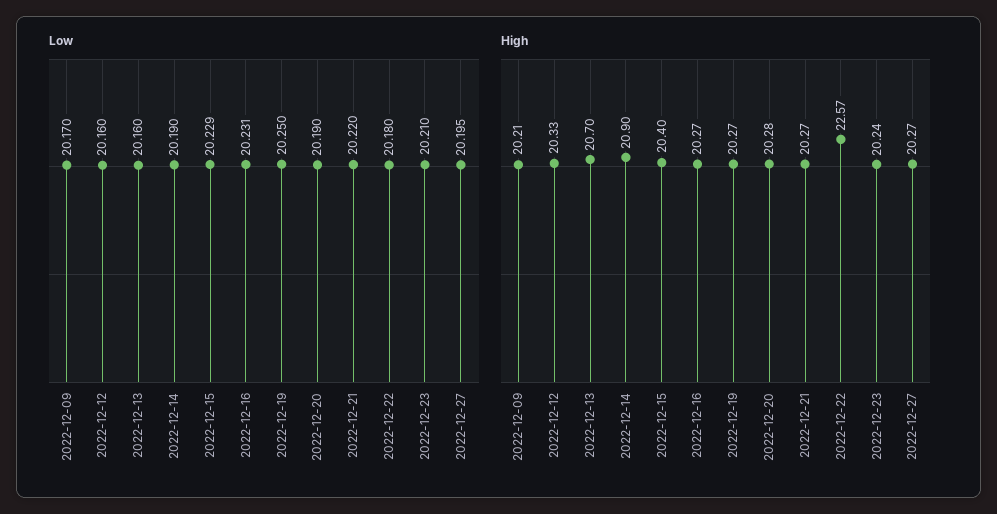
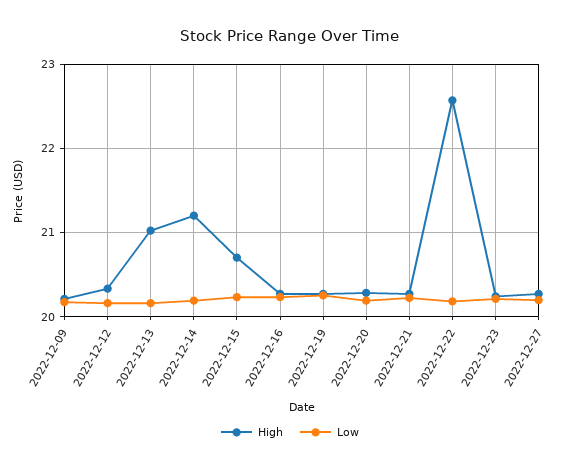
  {
    "Low": {
      "2022-12-09": 20.17,
      "2022-12-12": 20.16,
      "2022-12-13": 20.16,
      "2022-12-14": 20.19,
      "2022-12-15": 20.229,
      "2022-12-16": 20.231,
      "2022-12-19": 20.25,
      "2022-12-20": 20.19,
      "2022-12-21": 20.22,
      "2022-12-22": 20.18,
      "2022-12-23": 20.21,
      "2022-12-27": 20.195
    },
    "High": {
      "2022-12-09": 20.21,
      "2022-12-12": 20.33,
-     "2022-12-13": 20.7,
+     "2022-12-13": 21,
-     "2022-12-14": 20.9,
+     "2022-12-14": 21.2,
-     "2022-12-15": 20.4,
+     "2022-12-15": 20.7,
      "2022-12-16": 20.27,
      "2022-12-19": 20.27,
      "2022-12-20": 20.28,
      "2022-12-21": 20.27,
      "2022-12-22": 22.57,
      "2022-12-23": 20.24,
      "2022-12-27": 20.27
    }
  }

